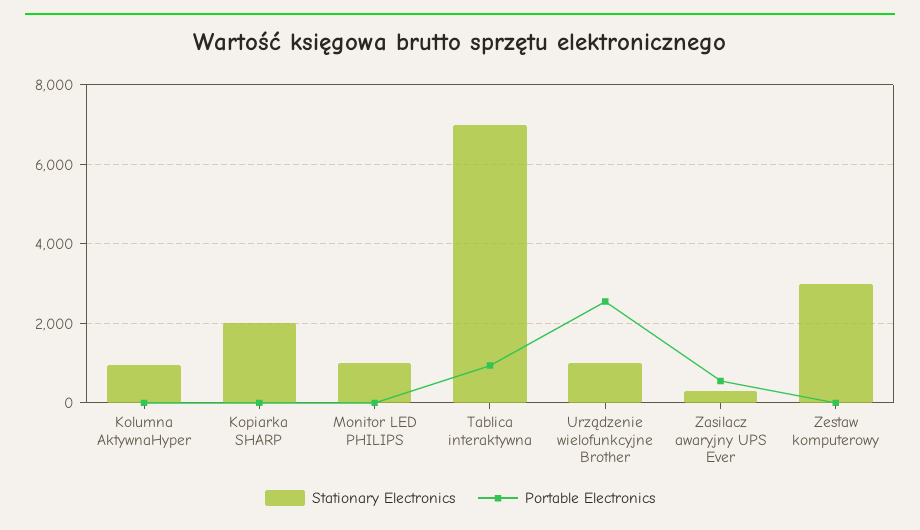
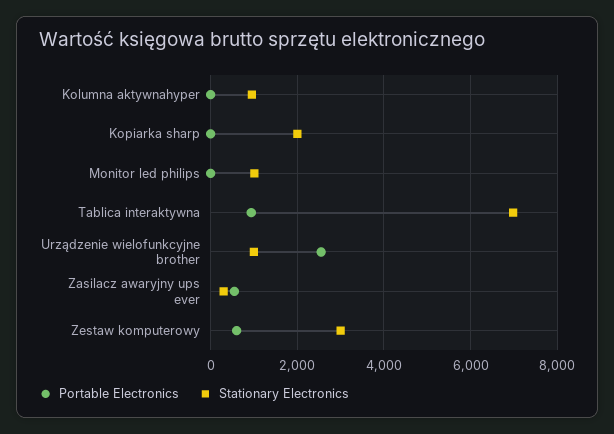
  {
    "Stationary Electronics": {
      "Kolumna AktywnaHyper": 1000,
      "Kopiarka SHARP": 2000,
      "Monitor LED PHILIPS": 1000,
      "Tablica interaktywna": 7000,
      "Urządzenie wielofunkcyjne Brother": 1000,
      "Zasilacz awaryjny UPS Ever": 200,
      "Zestaw komputerowy": 3000
    },
    "Portable Electronics": {
      "Kolumna AktywnaHyper": 0,
      "Kopiarka SHARP": 0,
      "Monitor LED PHILIPS": 0,
      "Tablica interaktywna": 1000,
      "Urządzenie wielofunkcyjne Brother": 2600,
      "Zasilacz awaryjny UPS Ever": 600,
-     "Zestaw komputerowy": 0
+     "Zestaw komputerowy": 600
    }
  }

